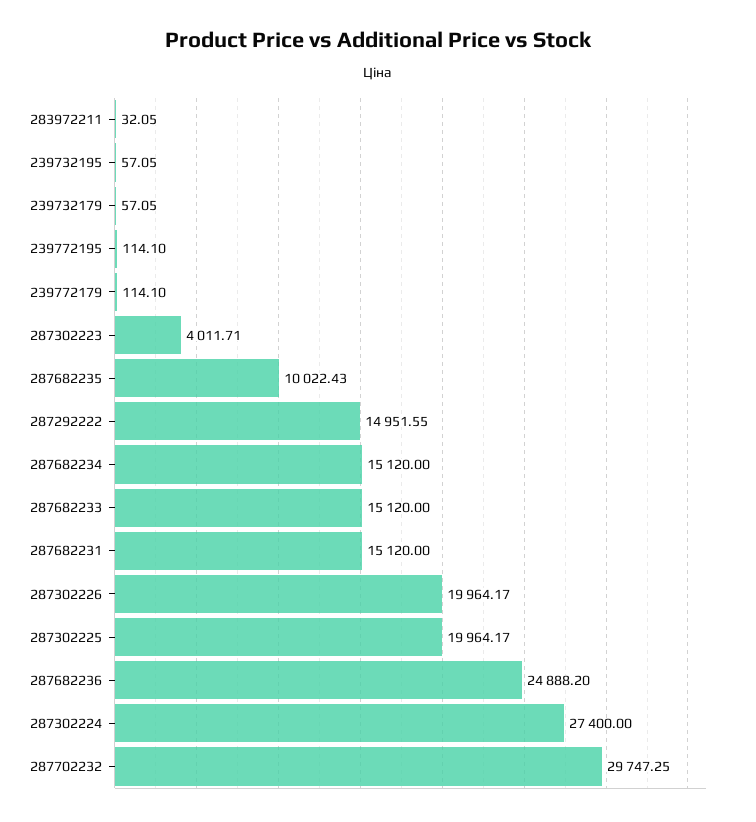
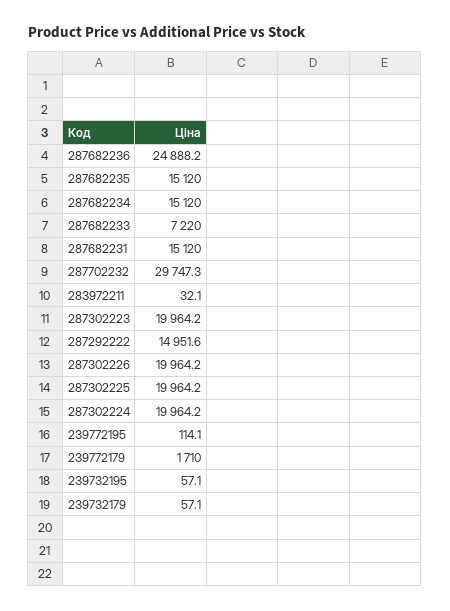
  {
    "283972211": 32.05,
    "239732195": 57.05,
    "239732179": 57.05,
    "239772195": 114.1,
-   "239772179": 114.1,
+   "239772179": 1710,
-   "287302223": 4011.71,
+   "287302223": 19964.2,
-   "287682235": 10022.43,
+   "287682235": 15120,
    "287292222": 14951.55,
    "287682234": 15120,
-   "287682233": 15120,
+   "287682233": 7220,
    "287682231": 15120,
    "287302226": 19964.17,
    "287302225": 19964.17,
    "287682236": 24888.2,
-   "287302224": 27400,
+   "287302224": 19964.2,
    "287702232": 29747.25
  }

